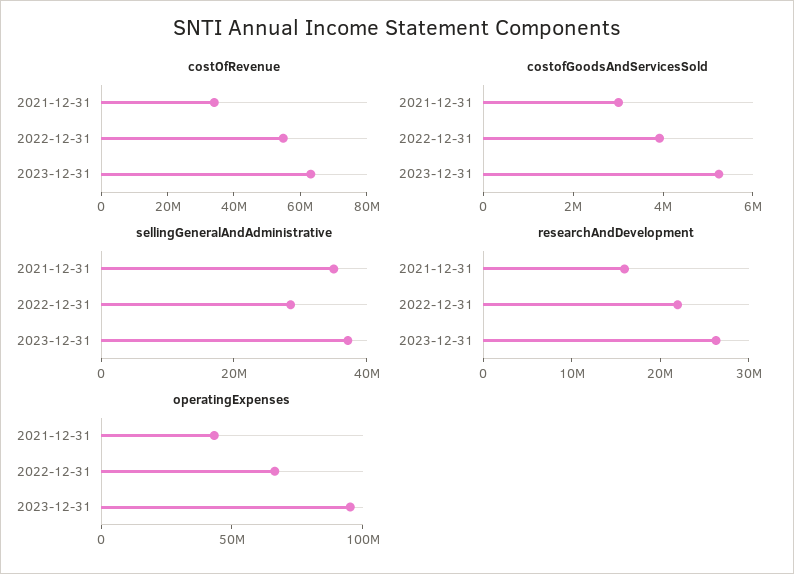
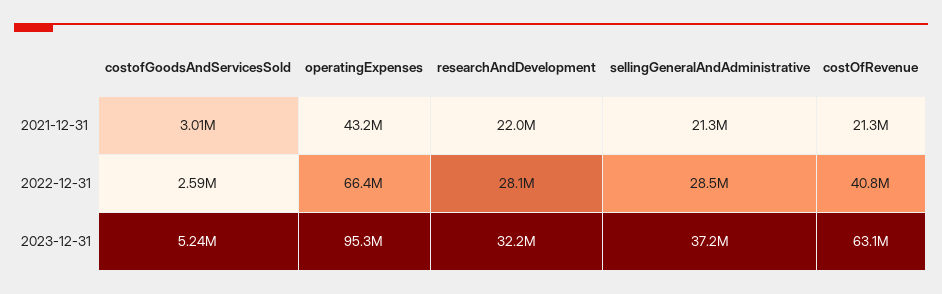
  {
    "costOfRevenue": {
-     "2021-12-31": 35000000,
+     "2021-12-31": 21300000,
-     "2022-12-31": 55000000,
+     "2022-12-31": 40800000,
      "2023-12-31": 63100000
    },
    "costofGoodsAndServicesSold": {
      "2021-12-31": 3010000,
-     "2022-12-31": 4000000,
+     "2022-12-31": 2590000,
      "2023-12-31": 5240000
    },
    "sellingGeneralAndAdministrative": {
-     "2021-12-31": 35000000,
+     "2021-12-31": 21300000,
      "2022-12-31": 28500000,
      "2023-12-31": 37200000
    },
    "researchAndDevelopment": {
-     "2021-12-31": 16000000,
+     "2021-12-31": 22000000,
-     "2022-12-31": 22000000,
+     "2022-12-31": 28100000,
-     "2023-12-31": 26000000
+     "2023-12-31": 32200000
    },
    "operatingExpenses": {
      "2021-12-31": 43200000,
      "2022-12-31": 66400000,
      "2023-12-31": 95300000
    }
  }

